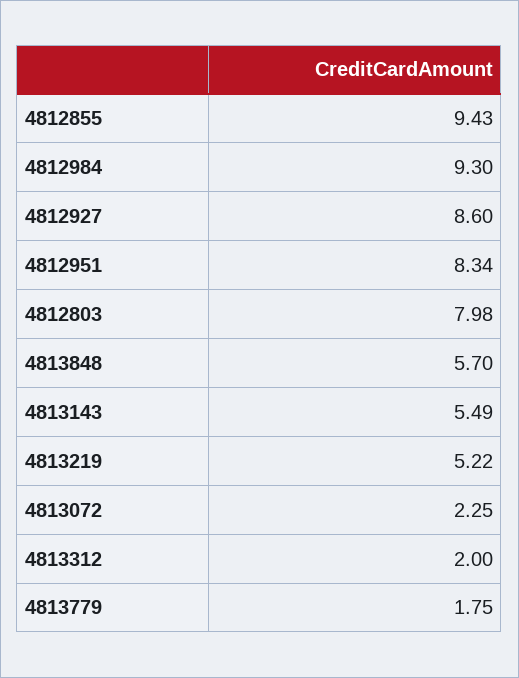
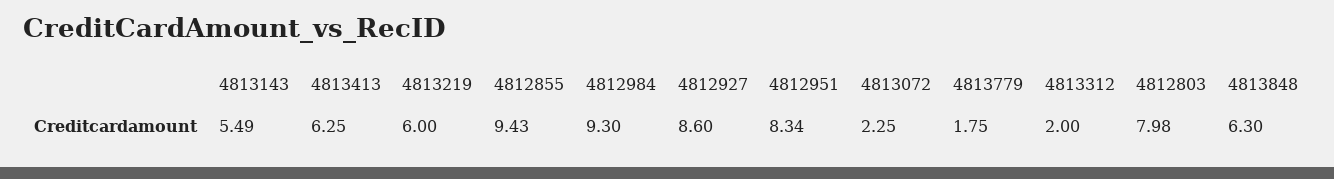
  {
    "4812855": 9.43,
    "4812984": 9.3,
    "4812927": 8.6,
    "4812951": 8.34,
    "4812803": 7.98,
-   "4813848": 5.7,
+   "4813848": 6.3,
    "4813143": 5.49,
-   "4813219": 5.22,
+   "4813219": 6,
    "4813072": 2.25,
    "4813312": 2,
-   "4813779": 1.75
+   "4813779": 1.75,
+   "4813413": 6.25
  }

